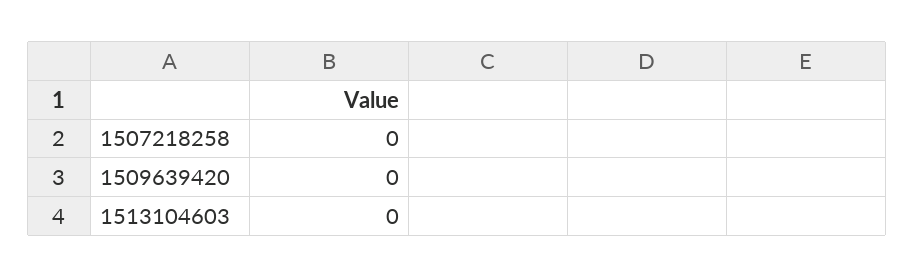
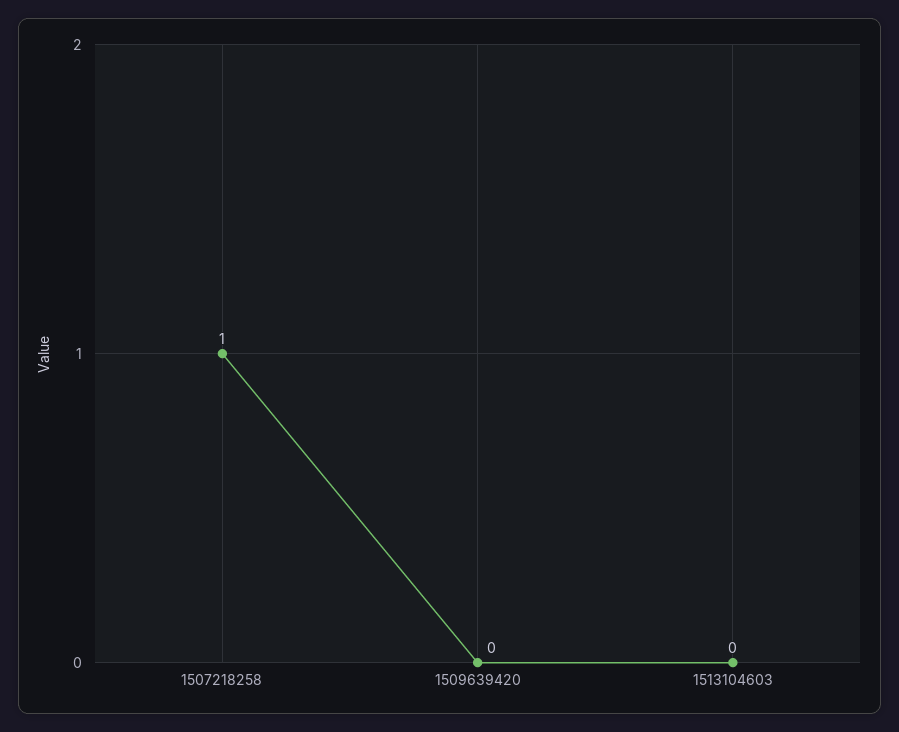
  {
-   "1507218258": 0,
+   "1507218258": 1,
    "1509639420": 0,
    "1513104603": 0
  }

